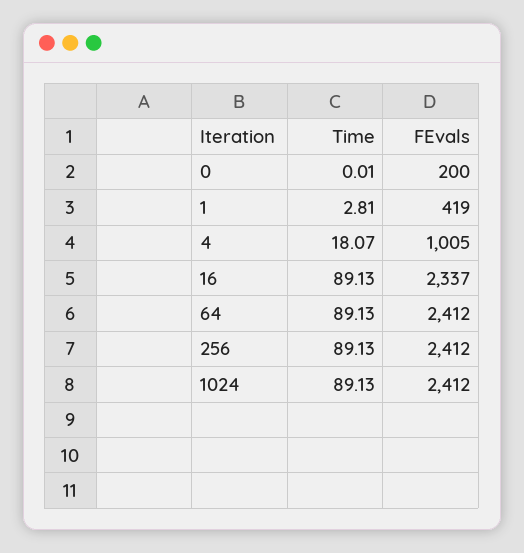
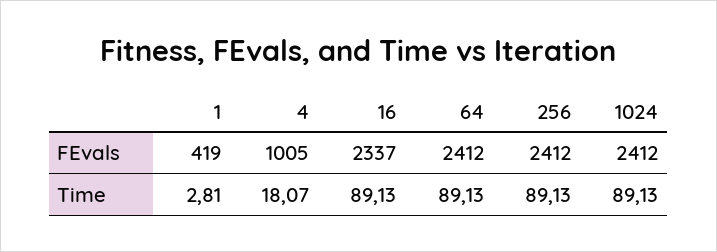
  {
    "Time": {
-     "0": 0.01,
      "1": 2.81,
      "4": 18.07,
      "16": 89.13,
      "64": 89.13,
      "256": 89.13,
      "1024": 89.13
    },
    "FEvals": {
-     "0": 200,
      "1": 419,
      "4": 1005,
      "16": 2337,
      "64": 2412,
      "256": 2412,
      "1024": 2412
    }
  }

